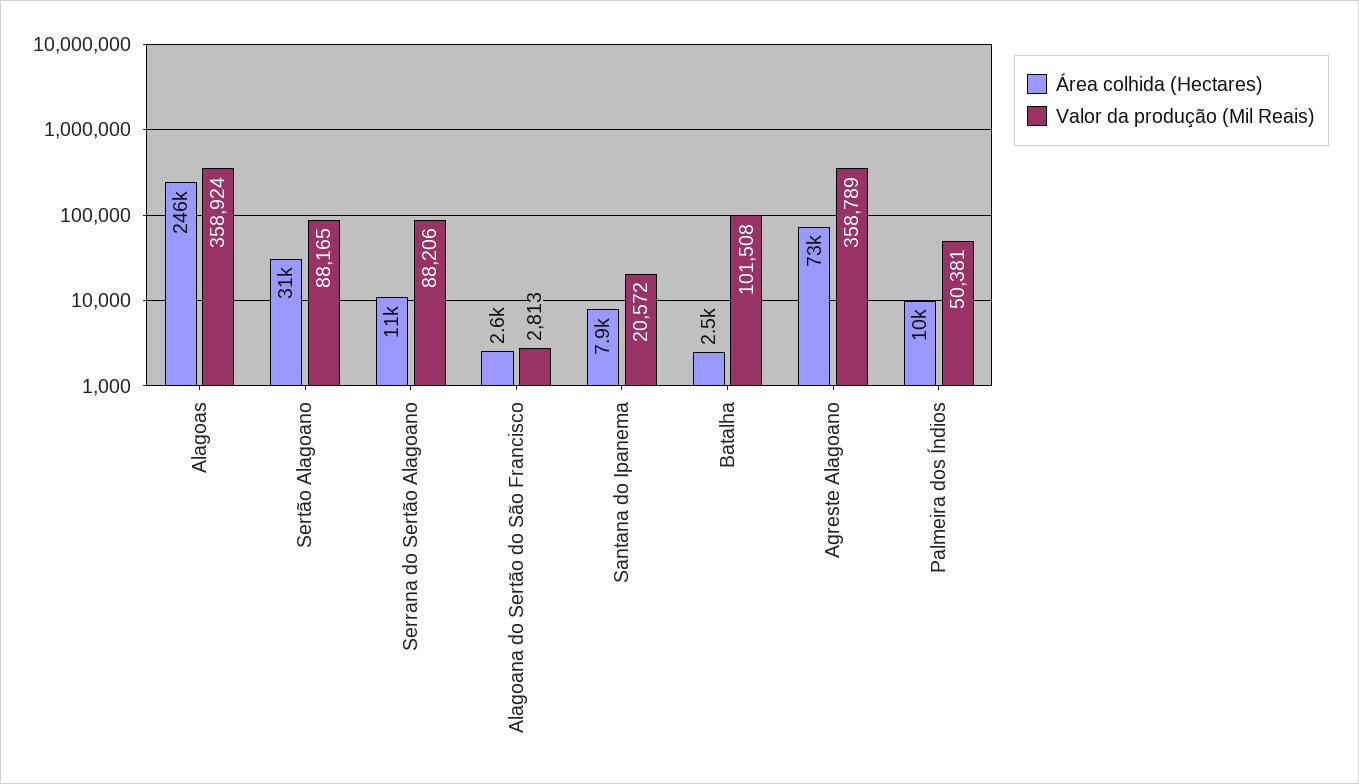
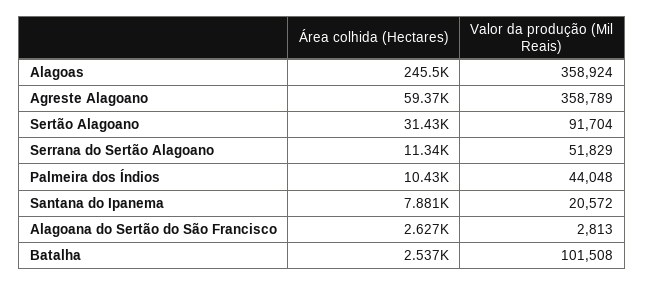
  {
    "Área colhida (Hectares)": {
      "Alagoas": 245500,
      "Sertão Alagoano": 31430,
      "Serrana do Sertão Alagoano": 11340,
      "Alagoana do Sertão do São Francisco": 2627,
      "Santana do Ipanema": 7881,
      "Batalha": 2537,
-     "Agreste Alagoano": 73000,
+     "Agreste Alagoano": 59370,
      "Palmeira dos Índios": 10430
    },
    "Valor da produção (Mil Reais)": {
      "Alagoas": 358924,
-     "Sertão Alagoano": 88165,
+     "Sertão Alagoano": 91704,
-     "Serrana do Sertão Alagoano": 88206,
+     "Serrana do Sertão Alagoano": 51829,
      "Alagoana do Sertão do São Francisco": 2813,
      "Santana do Ipanema": 20572,
      "Batalha": 101508,
      "Agreste Alagoano": 358789,
-     "Palmeira dos Índios": 50381
+     "Palmeira dos Índios": 44048
    }
  }

